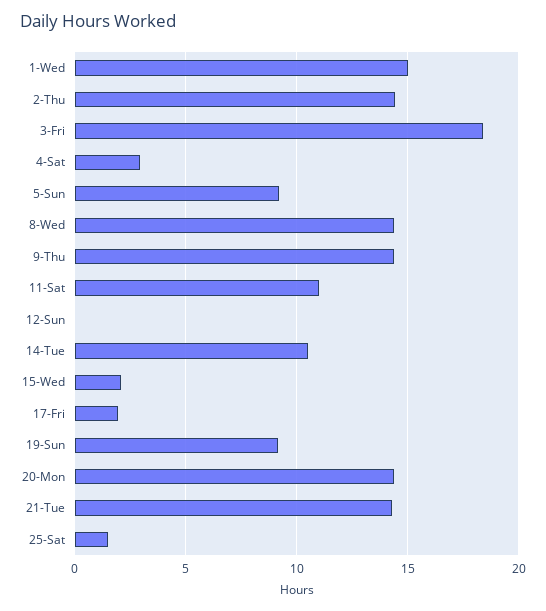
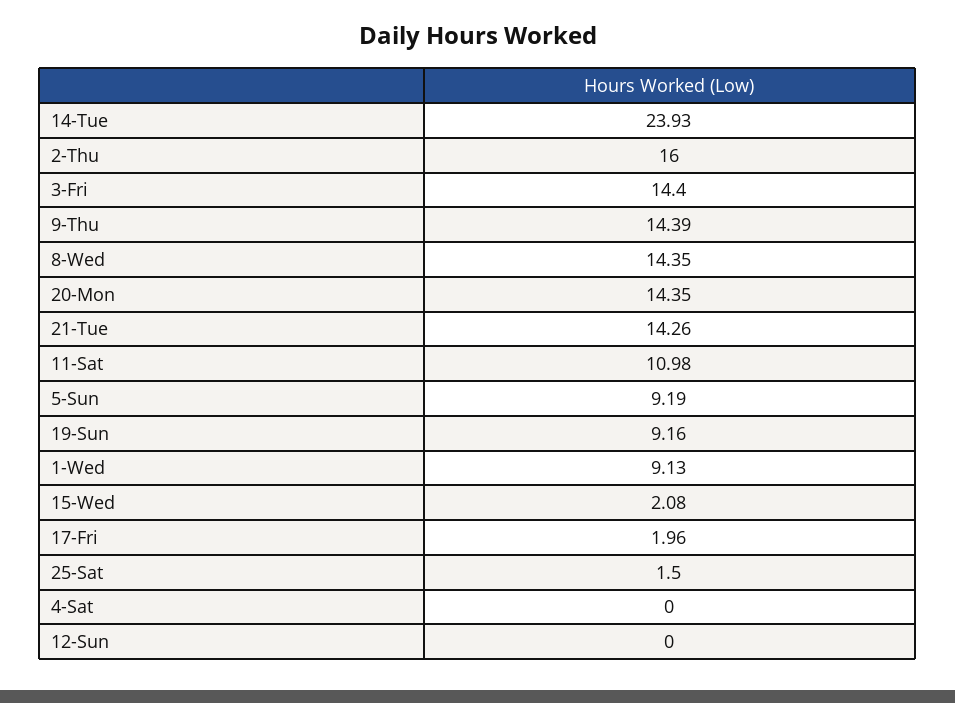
  {
-   "1-Wed": 15,
+   "1-Wed": 9.13,
-   "2-Thu": 14.5,
+   "2-Thu": 16,
-   "3-Fri": 18.5,
+   "3-Fri": 14.4,
-   "4-Sat": 3,
+   "4-Sat": 0,
    "5-Sun": 9.19,
    "8-Wed": 14.35,
    "9-Thu": 14.39,
    "11-Sat": 10.98,
    "12-Sun": 0,
-   "14-Tue": 10.5,
+   "14-Tue": 23.93,
    "15-Wed": 2.08,
    "17-Fri": 1.96,
    "19-Sun": 9.16,
    "20-Mon": 14.35,
    "21-Tue": 14.26,
    "25-Sat": 1.5
  }

